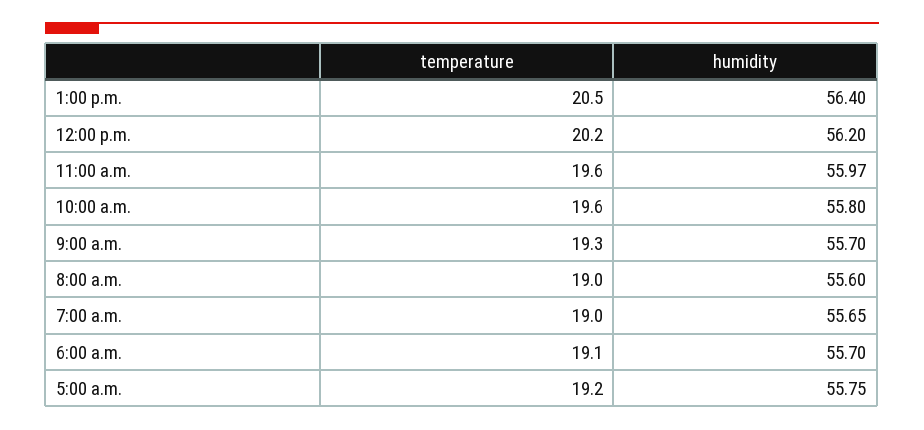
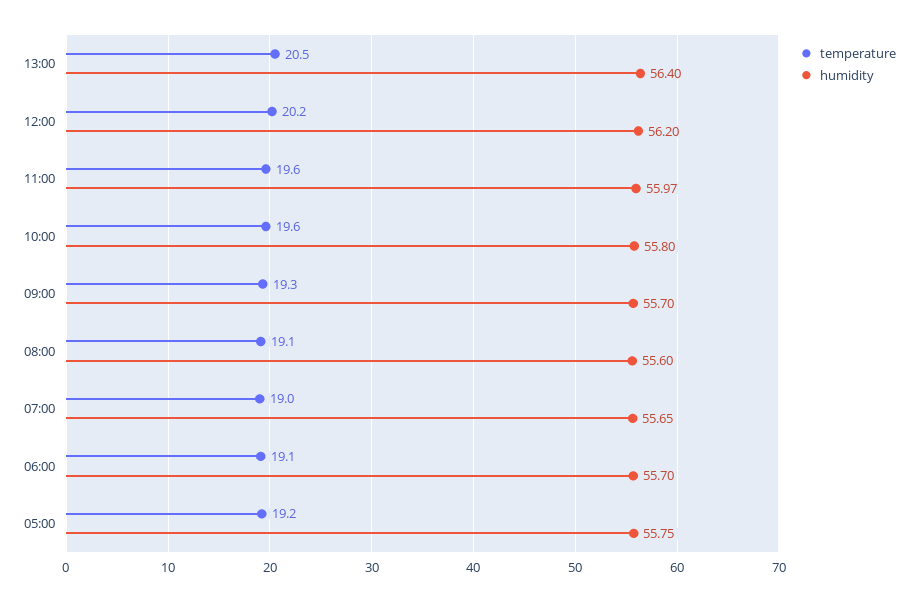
  {
    "temperature": {
      "1:00 p.m.": 20.5,
      "12:00 p.m.": 20.2,
      "11:00 a.m.": 19.6,
      "10:00 a.m.": 19.6,
      "9:00 a.m.": 19.3,
-     "8:00 a.m.": 19,
+     "8:00 a.m.": 19.1,
      "7:00 a.m.": 19,
      "6:00 a.m.": 19.1,
      "5:00 a.m.": 19.2
    },
    "humidity": {
      "1:00 p.m.": 56.4,
      "12:00 p.m.": 56.2,
      "11:00 a.m.": 55.97,
      "10:00 a.m.": 55.8,
      "9:00 a.m.": 55.7,
      "8:00 a.m.": 55.6,
      "7:00 a.m.": 55.65,
      "6:00 a.m.": 55.7,
      "5:00 a.m.": 55.75
    }
  }

